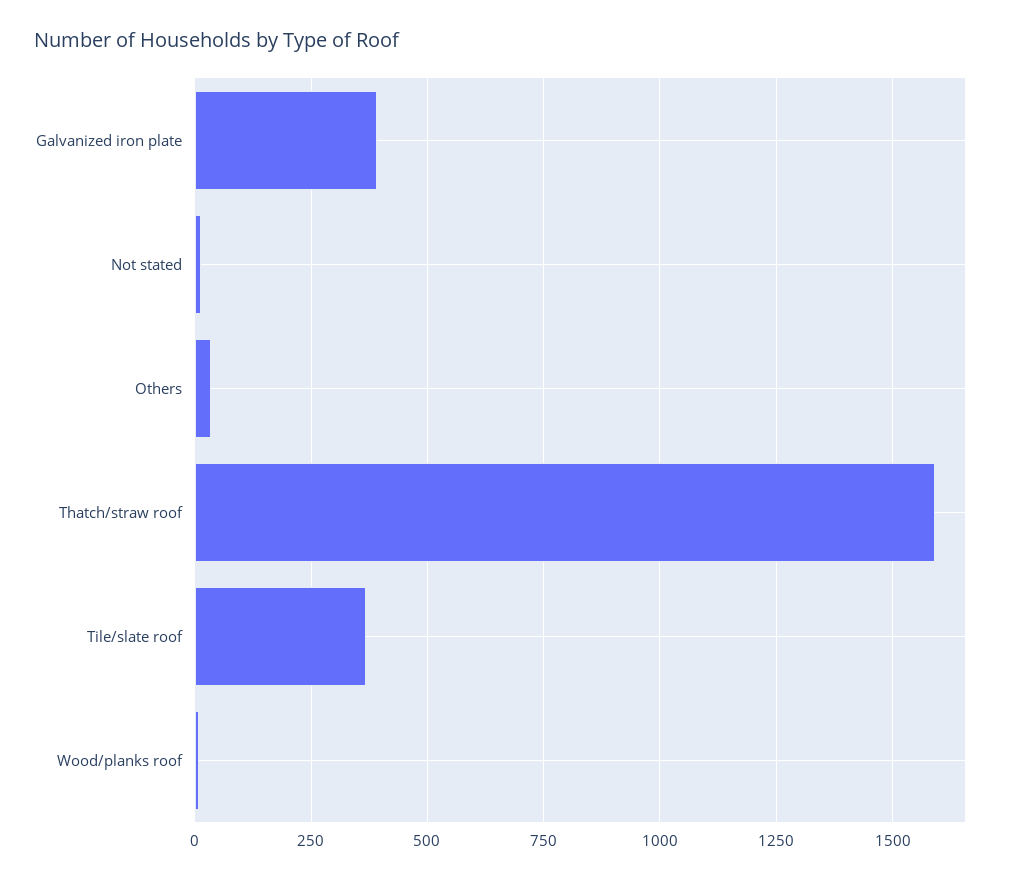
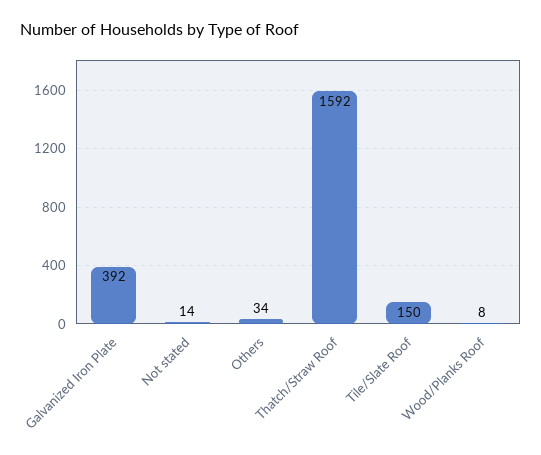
  {
    "Galvanized iron plate": 392,
    "Not stated": 14,
    "Others": 34,
    "Thatch/straw roof": 1592,
-   "Tile/slate roof": 375,
+   "Tile/slate roof": 150,
    "Wood/planks roof": 8
  }

